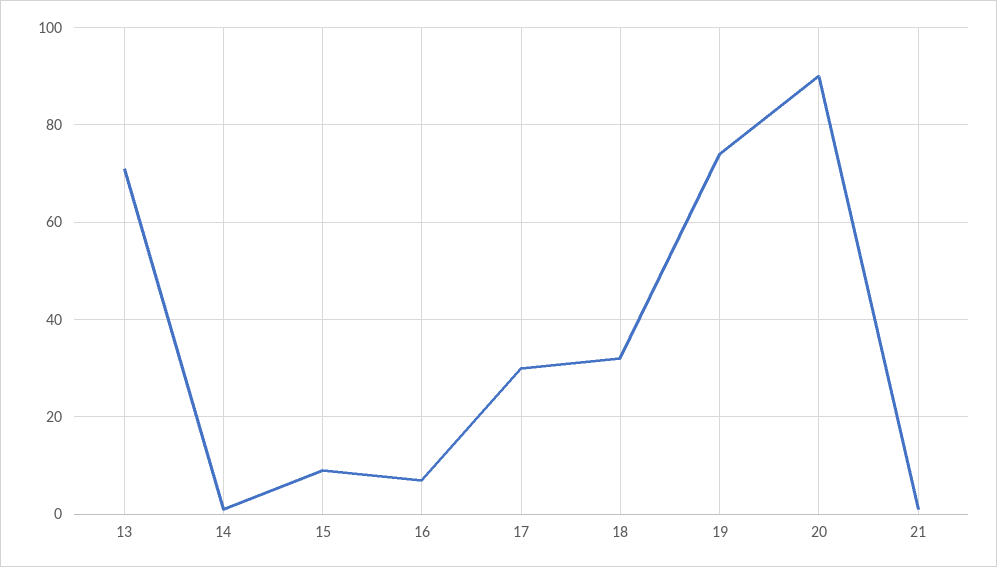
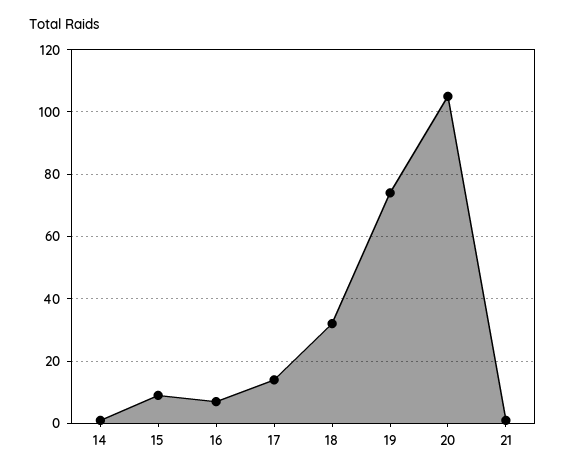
  {
-   "13": 70,
    "14": 0,
    "15": 10,
    "16": 5,
-   "17": 30,
+   "17": 15,
    "18": 30,
    "19": 75,
-   "20": 90,
+   "20": 105,
    "21": 0
  }

